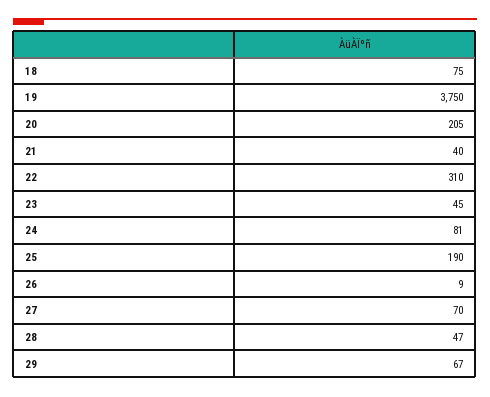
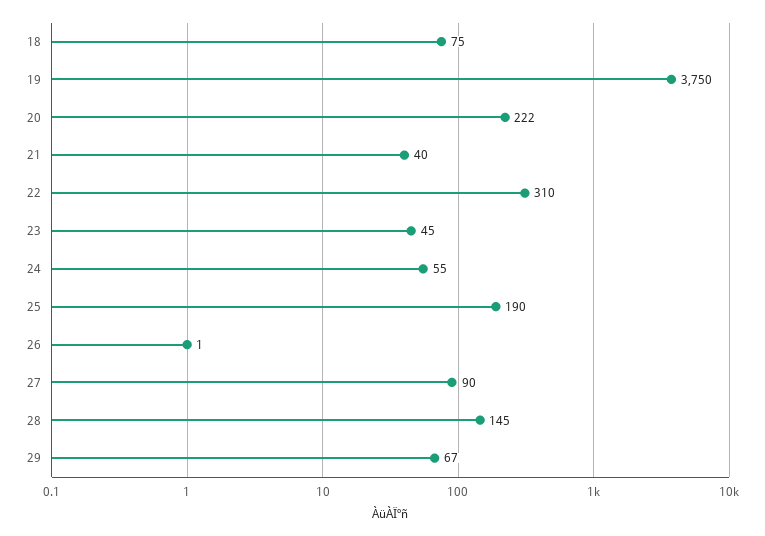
  {
    "18": 75,
    "19": 3750,
-   "20": 205,
+   "20": 222,
    "21": 40,
    "22": 310,
    "23": 45,
-   "24": 81,
+   "24": 55,
    "25": 190,
-   "26": 9,
+   "26": 1,
-   "27": 70,
+   "27": 90,
-   "28": 47,
+   "28": 145,
    "29": 67
  }

